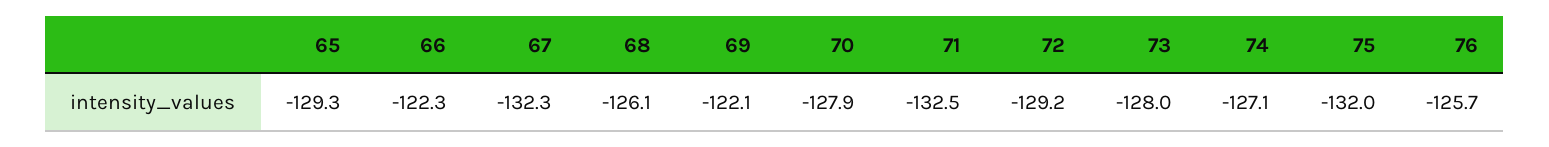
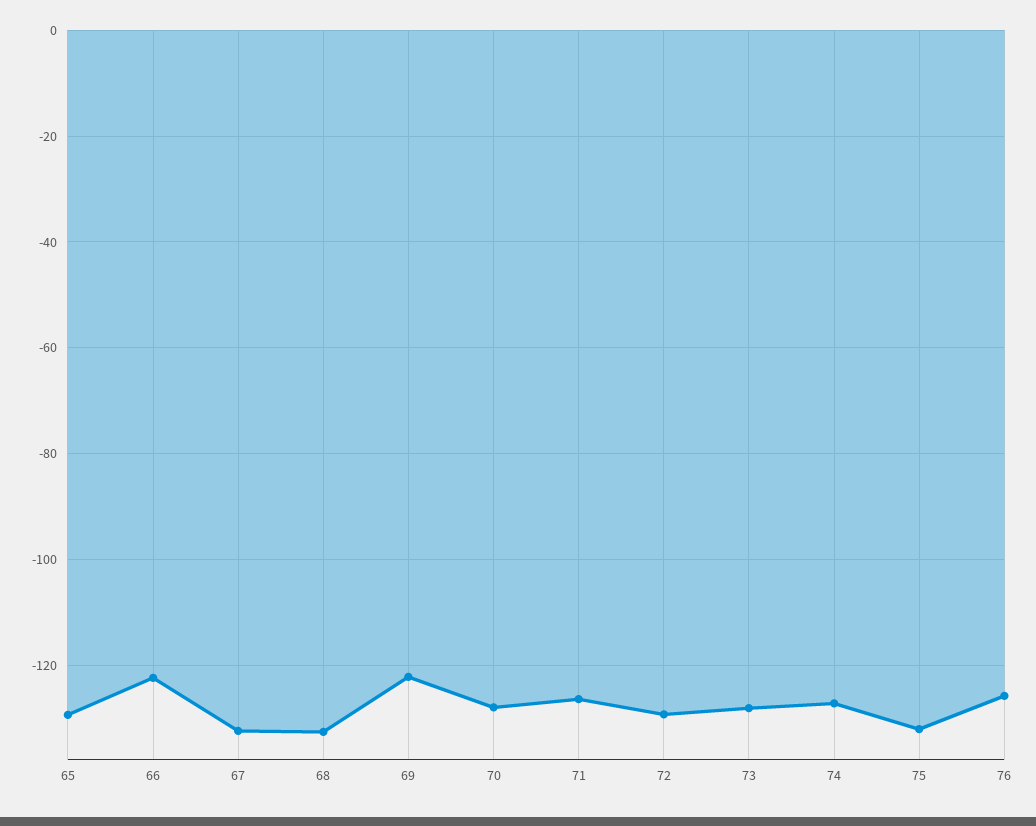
  {
    "65": -129.3,
    "66": -122.3,
    "67": -132.3,
-   "68": -126.1,
+   "68": -132,
    "69": -122.1,
    "70": -127.9,
-   "71": -132.5,
+   "71": -126,
    "72": -129.2,
    "73": -128,
    "74": -127.1,
    "75": -132,
    "76": -125.7
  }

